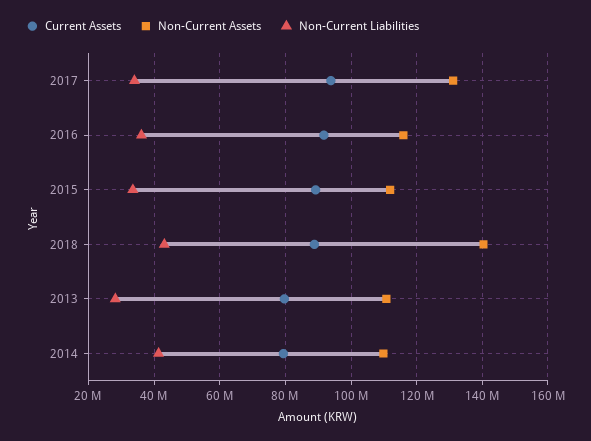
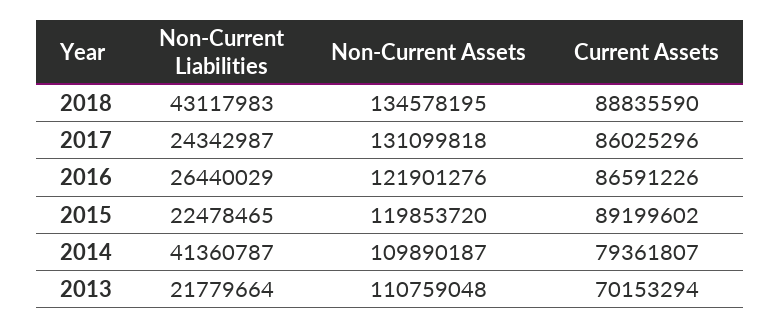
  {
    "Current Assets": {
-     "2017": 94000000,
+     "2017": 86025296,
-     "2016": 92000000,
+     "2016": 86591226,
      "2015": 89199602,
      "2018": 88835590,
-     "2013": 80000000,
+     "2013": 70153294,
      "2014": 79361807
    },
    "Non-Current Assets": {
      "2017": 131099818,
-     "2016": 116000000,
+     "2016": 121901276,
-     "2015": 112000000,
+     "2015": 119853720,
-     "2018": 140000000,
+     "2018": 134578195,
      "2013": 110759048,
      "2014": 109890187
    },
    "Non-Current Liabilities": {
-     "2017": 34000000,
+     "2017": 24342987,
-     "2016": 36000000,
+     "2016": 26440029,
-     "2015": 34000000,
+     "2015": 22478465,
      "2018": 43117983,
-     "2013": 28000000,
+     "2013": 21779664,
      "2014": 41360787
    }
  }

